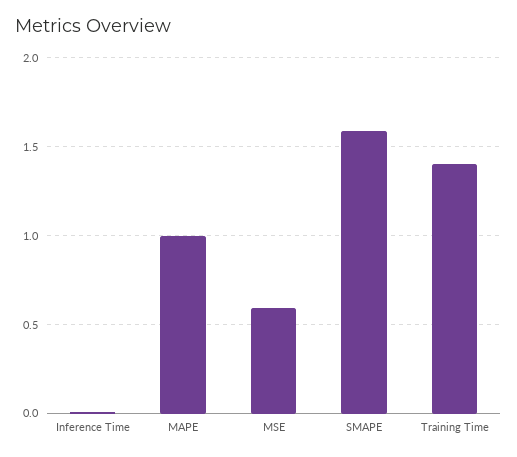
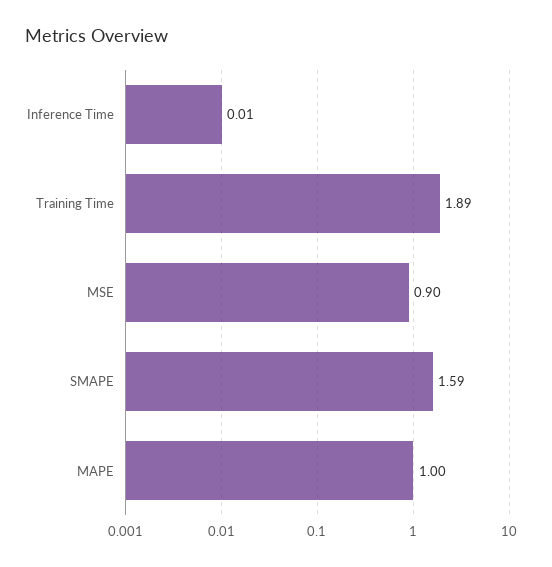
  {
    "Inference Time": 0.01,
    "MAPE": 1,
-   "MSE": 0.6,
+   "MSE": 0.9,
    "SMAPE": 1.59,
-   "Training Time": 1.4
+   "Training Time": 1.89
  }

